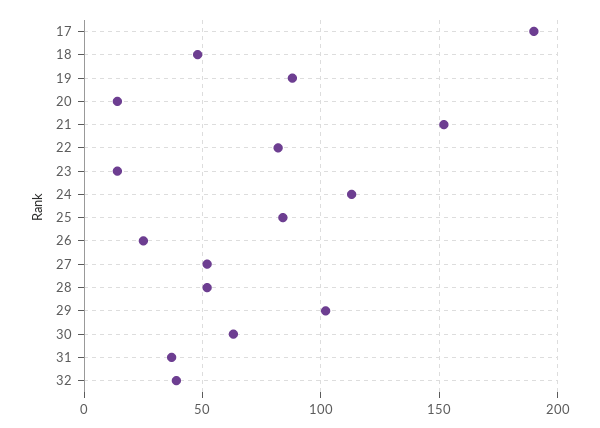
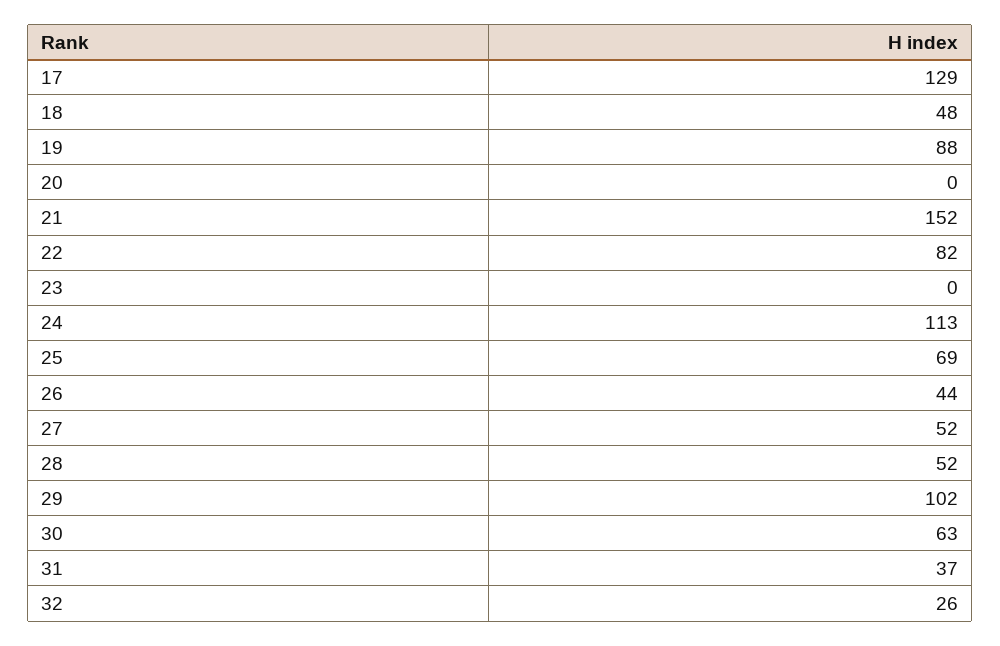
  {
-   "17": 190,
+   "17": 129,
    "18": 48,
    "19": 88,
-   "20": 15,
+   "20": 0,
    "21": 152,
    "22": 82,
-   "23": 15,
+   "23": 0,
    "24": 113,
-   "25": 85,
+   "25": 69,
-   "26": 25,
+   "26": 44,
    "27": 52,
    "28": 52,
    "29": 102,
    "30": 63,
    "31": 37,
-   "32": 40
+   "32": 26
  }

